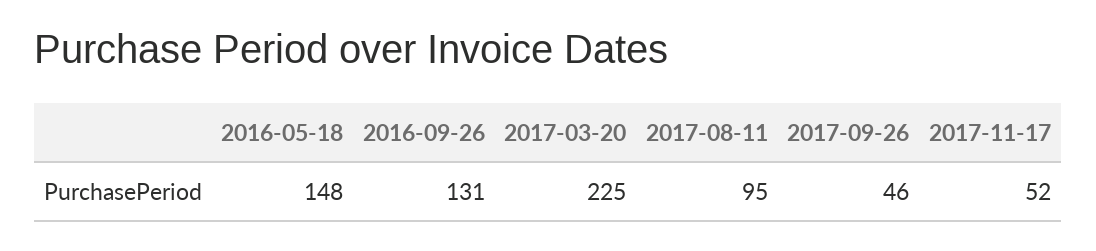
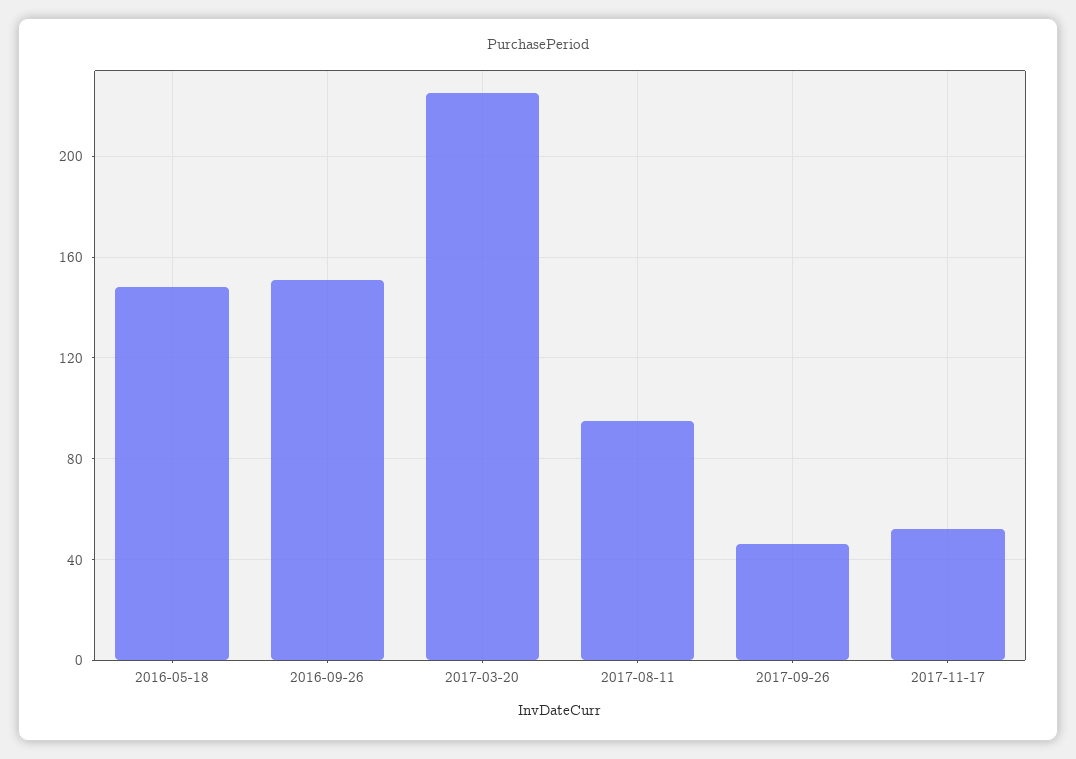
  {
    "2016-05-18": 148,
-   "2016-09-26": 131,
+   "2016-09-26": 150,
    "2017-03-20": 225,
    "2017-08-11": 95,
    "2017-09-26": 46,
    "2017-11-17": 52
  }

